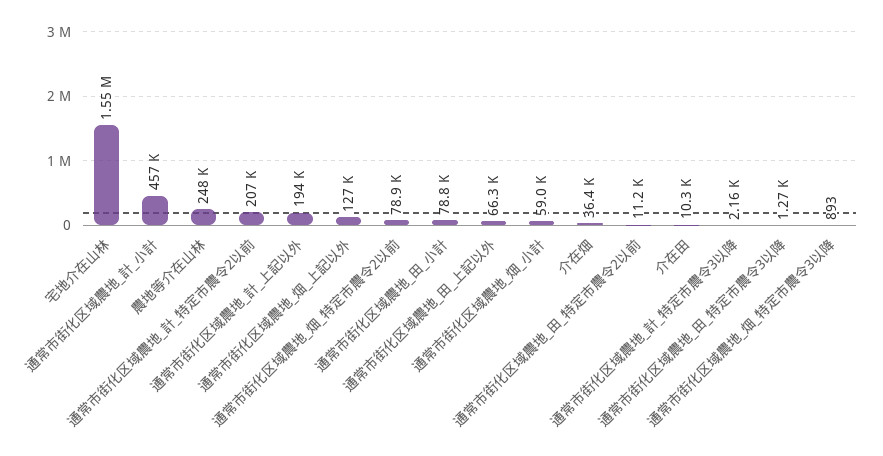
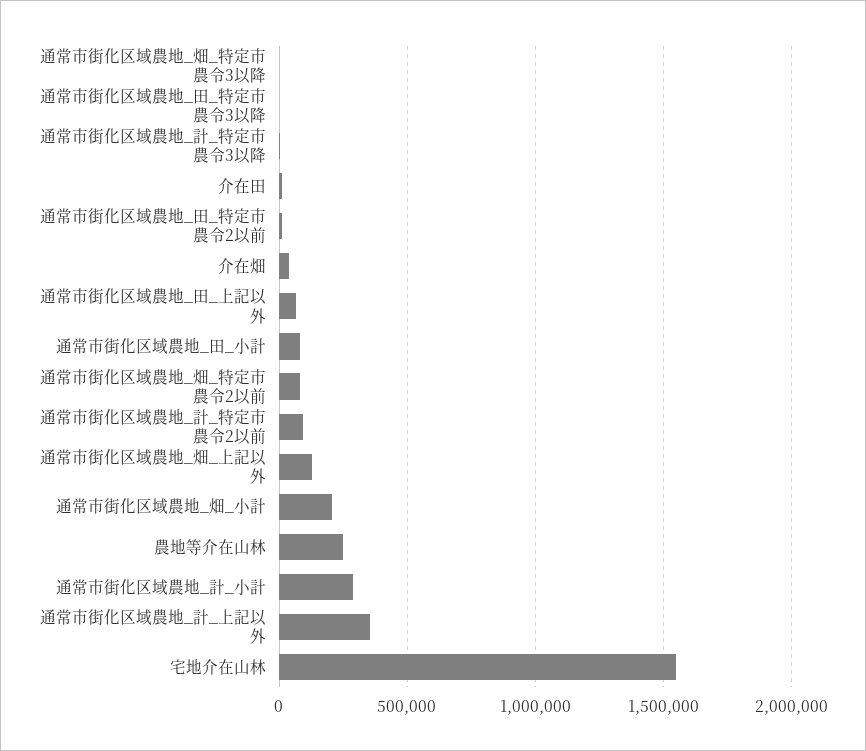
  {
    "宅地介在山林": 1550000,
-   "通常市街化区域農地_計_小計": 457000,
+   "通常市街化区域農地_計_小計": 300000,
    "農地等介在山林": 248000,
-   "通常市街化区域農地_計_特定市農令2以前": 207000,
+   "通常市街化区域農地_計_特定市農令2以前": 100000,
-   "通常市街化区域農地_計_上記以外": 194000,
+   "通常市街化区域農地_計_上記以外": 350000,
    "通常市街化区域農地_畑_上記以外": 127000,
    "通常市街化区域農地_畑_特定市農令2以前": 78900,
    "通常市街化区域農地_田_小計": 78800,
    "通常市街化区域農地_田_上記以外": 66300,
-   "通常市街化区域農地_畑_小計": 59000,
+   "通常市街化区域農地_畑_小計": 200000,
    "介在畑": 36400,
    "通常市街化区域農地_田_特定市農令2以前": 11200,
    "介在田": 10300,
    "通常市街化区域農地_計_特定市農令3以降": 2160,
    "通常市街化区域農地_田_特定市農令3以降": 1270,
    "通常市街化区域農地_畑_特定市農令3以降": 893
  }

